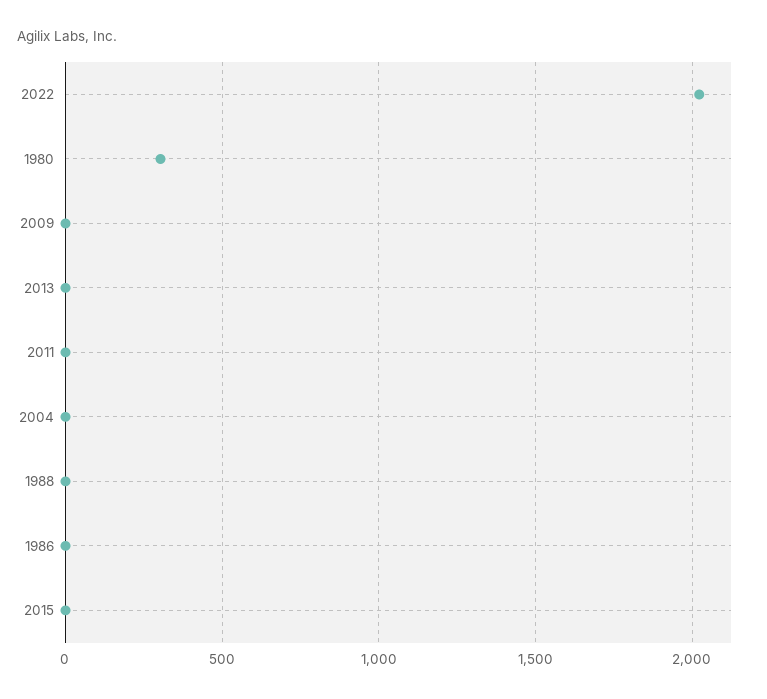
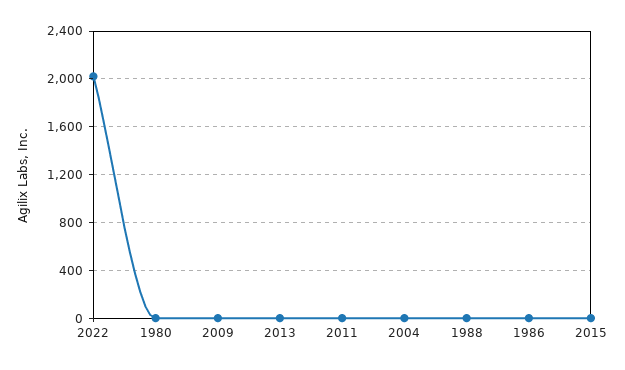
  {
    "2022": 2000,
-   "1980": 300,
+   "1980": 0,
    "2009": 0,
    "2013": 0,
    "2011": 0,
    "2004": 0,
    "1988": 0,
    "1986": 0,
    "2015": 0
  }

